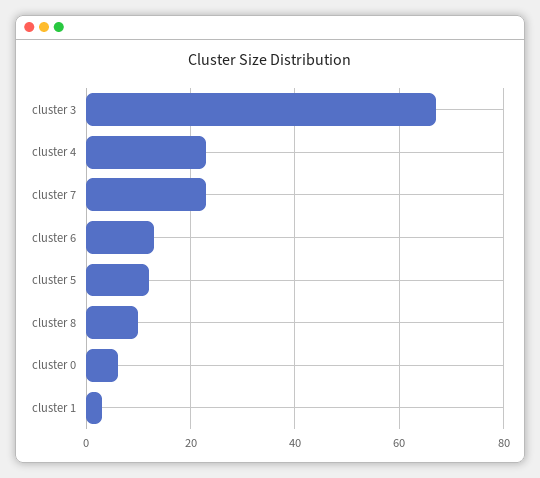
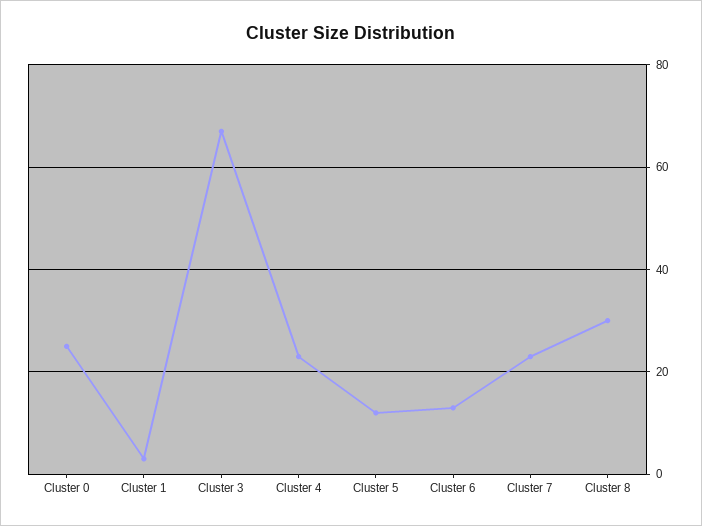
  {
    "cluster 3": 65,
    "cluster 4": 25,
    "cluster 7": 25,
    "cluster 6": 15,
    "cluster 5": 10,
-   "cluster 8": 10,
+   "cluster 8": 30,
-   "cluster 0": 5,
+   "cluster 0": 25,
    "cluster 1": 5
  }

